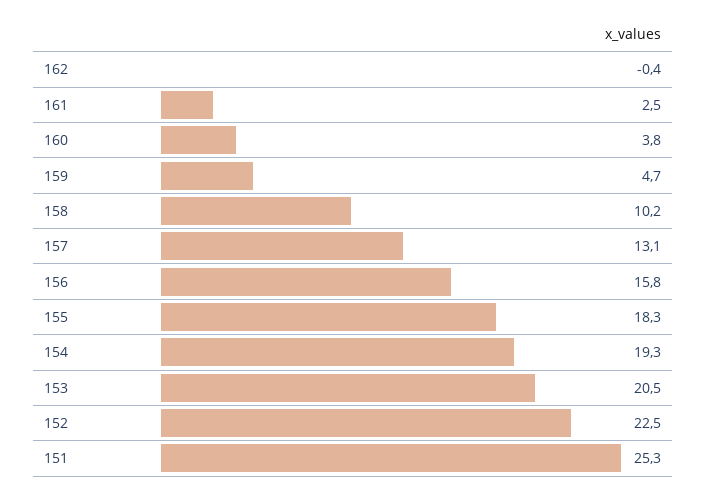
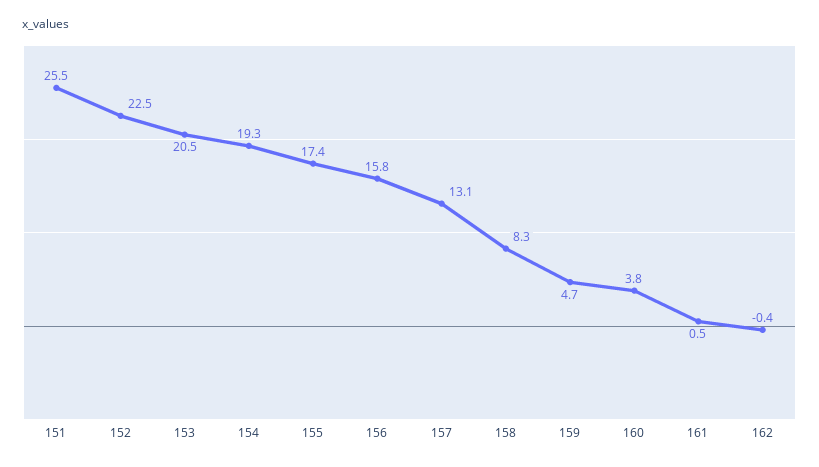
  {
    "162": -0.4,
-   "161": 2.5,
+   "161": 0.5,
    "160": 3.8,
    "159": 4.7,
-   "158": 10.2,
+   "158": 8.3,
    "157": 13.1,
    "156": 15.8,
-   "155": 18.3,
+   "155": 17.4,
    "154": 19.3,
    "153": 20.5,
    "152": 22.5,
-   "151": 25.3
+   "151": 25.5
  }

